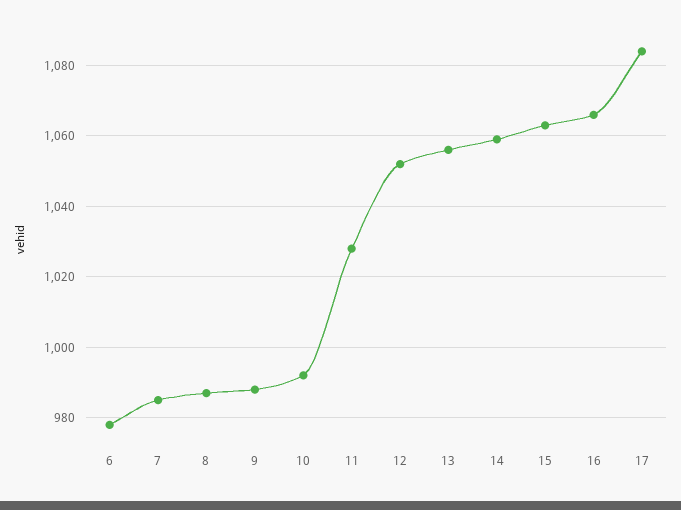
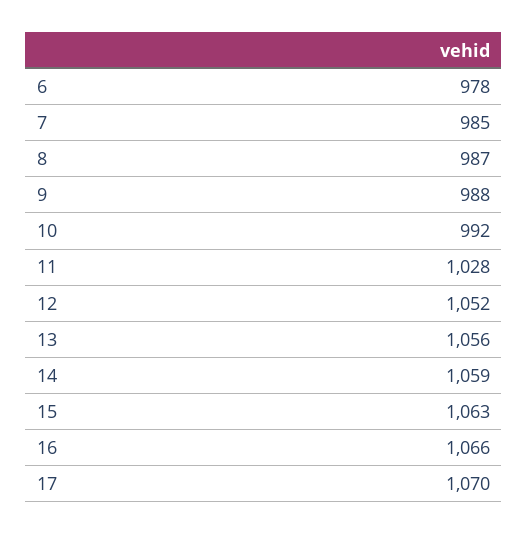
  {
    "6": 978,
    "7": 985,
    "8": 987,
    "9": 988,
    "10": 992,
    "11": 1028,
    "12": 1052,
    "13": 1056,
    "14": 1059,
    "15": 1063,
    "16": 1066,
-   "17": 1085
+   "17": 1070
  }

